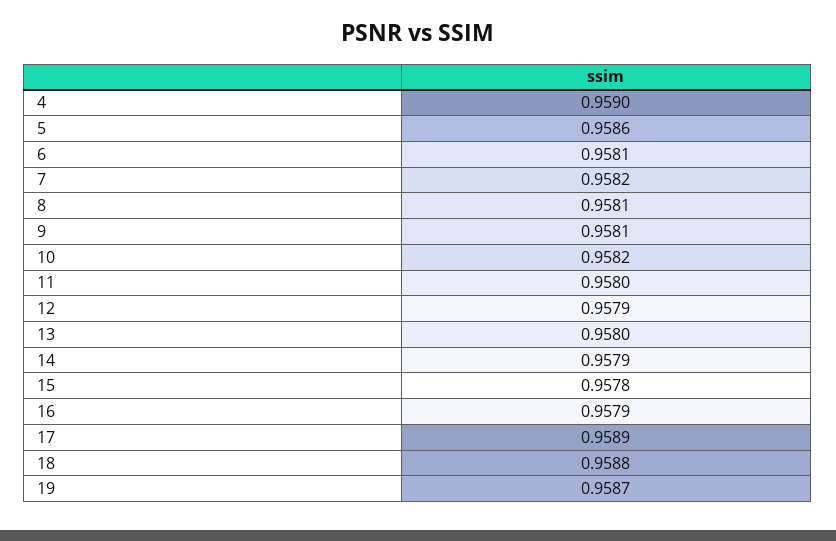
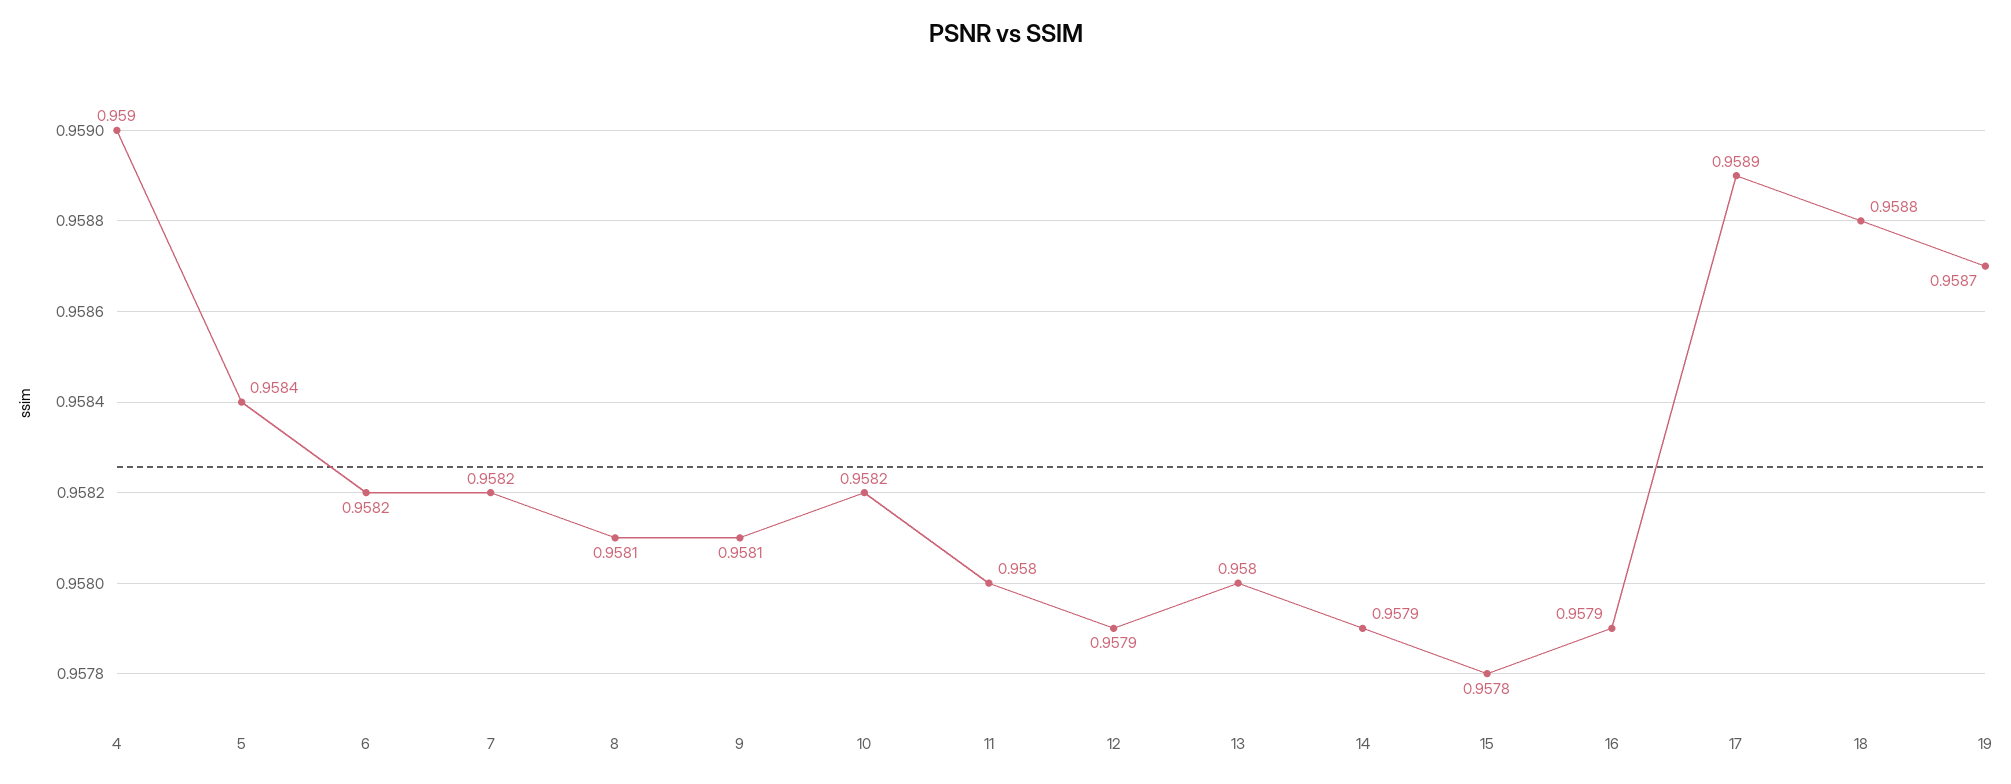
  {
    "4": 0.959,
-   "5": 0.9586,
+   "5": 0.9584,
-   "6": 0.9581,
+   "6": 0.9582,
    "7": 0.9582,
    "8": 0.9581,
    "9": 0.9581,
    "10": 0.9582,
    "11": 0.958,
    "12": 0.9579,
    "13": 0.958,
    "14": 0.9579,
    "15": 0.9578,
    "16": 0.9579,
    "17": 0.9589,
    "18": 0.9588,
    "19": 0.9587
  }

